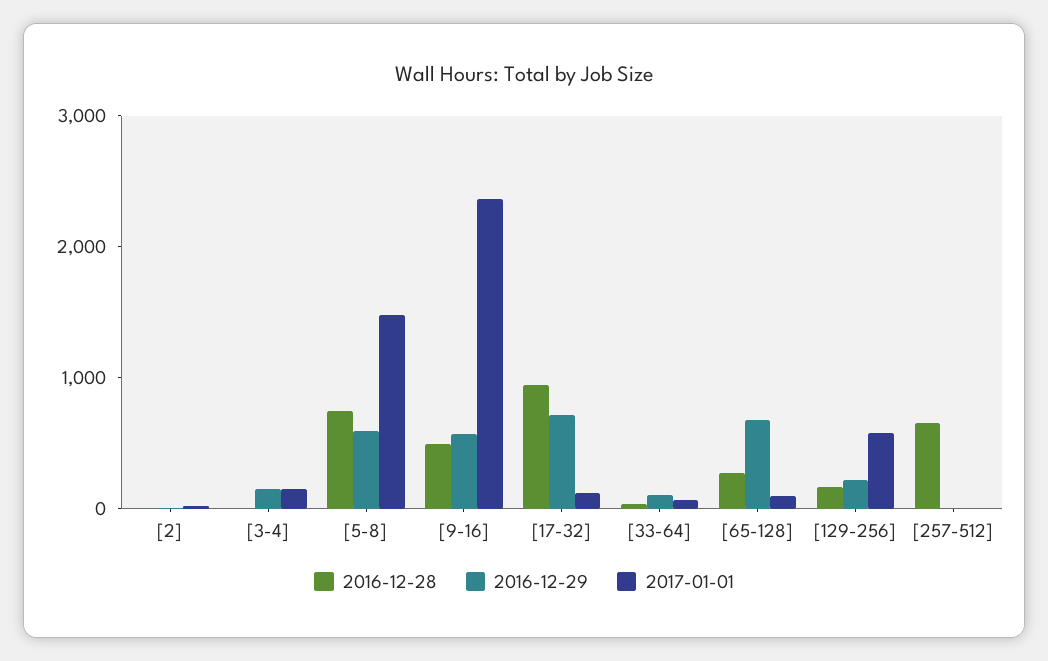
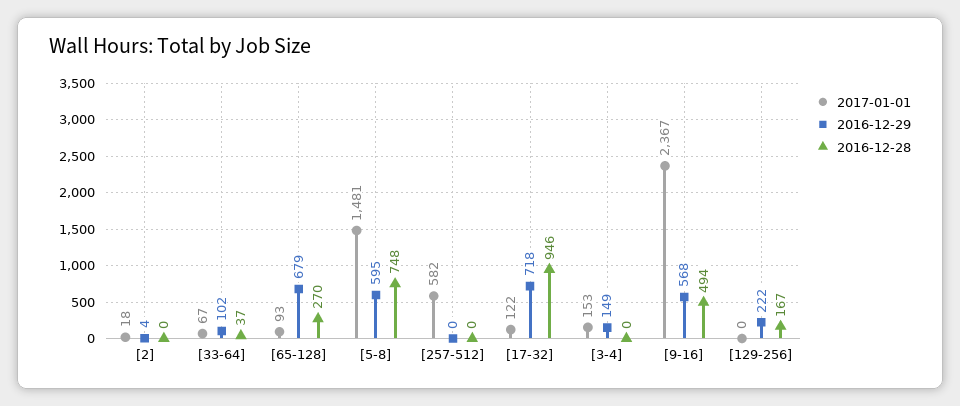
  {
    "2016-12-28": {
      "[2]": 0,
      "[3-4]": 0,
      "[5-8]": 748,
      "[9-16]": 494,
      "[17-32]": 946,
      "[33-64]": 37,
      "[65-128]": 270,
      "[129-256]": 167,
-     "[257-512]": 600
+     "[257-512]": 0
    },
    "2016-12-29": {
      "[2]": 4,
      "[3-4]": 149,
      "[5-8]": 595,
      "[9-16]": 568,
      "[17-32]": 718,
      "[33-64]": 102,
      "[65-128]": 679,
      "[129-256]": 222,
      "[257-512]": 0
    },
    "2017-01-01": {
      "[2]": 18,
      "[3-4]": 153,
      "[5-8]": 1481,
      "[9-16]": 2367,
      "[17-32]": 122,
      "[33-64]": 67,
      "[65-128]": 93,
-     "[129-256]": 600,
+     "[129-256]": 0,
-     "[257-512]": 0
+     "[257-512]": 582
    }
  }

